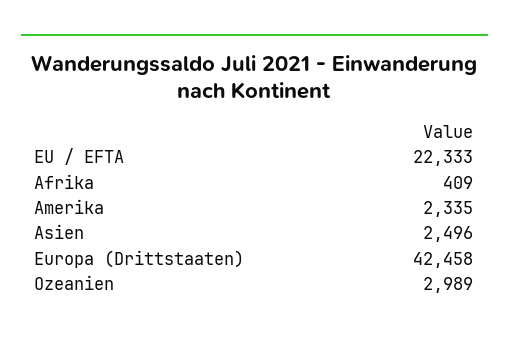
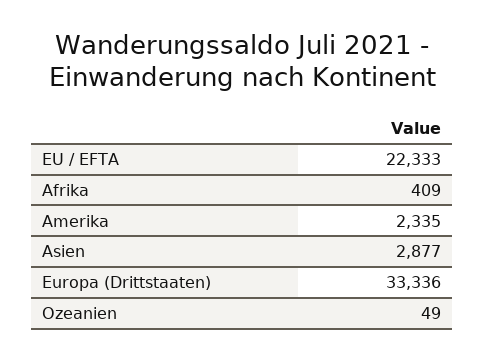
  {
    "EU / EFTA": 22333,
    "Afrika": 409,
    "Amerika": 2335,
-   "Asien": 2496,
+   "Asien": 2877,
-   "Europa (Drittstaaten)": 42458,
+   "Europa (Drittstaaten)": 33336,
-   "Ozeanien": 2989
+   "Ozeanien": 49
  }

